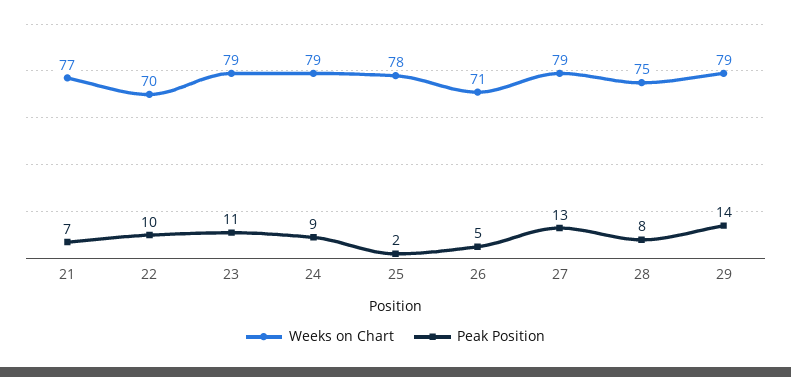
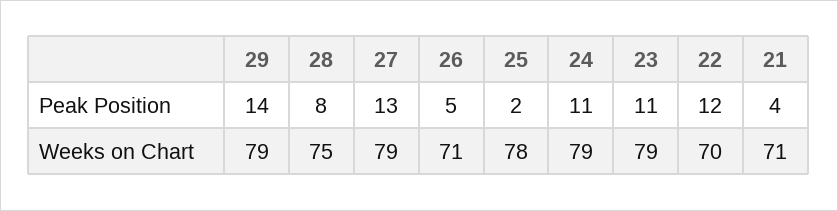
  {
    "Weeks on Chart": {
-     "21": 77,
+     "21": 71,
      "22": 70,
      "23": 79,
      "24": 79,
      "25": 78,
      "26": 71,
      "27": 79,
      "28": 75,
      "29": 79
    },
    "Peak Position": {
-     "21": 7,
+     "21": 4,
-     "22": 10,
+     "22": 12,
      "23": 11,
-     "24": 9,
+     "24": 11,
      "25": 2,
      "26": 5,
      "27": 13,
      "28": 8,
      "29": 14
    }
  }

